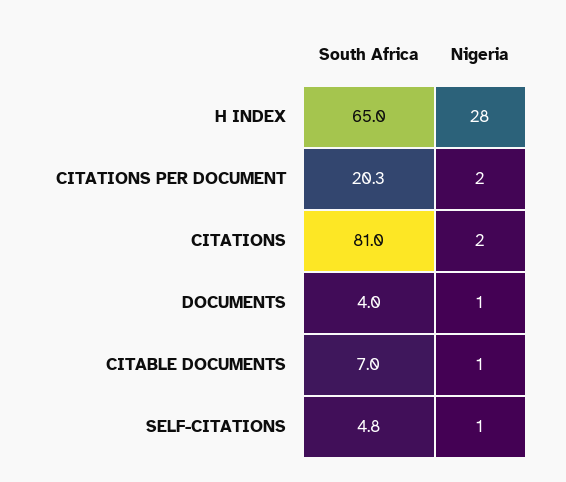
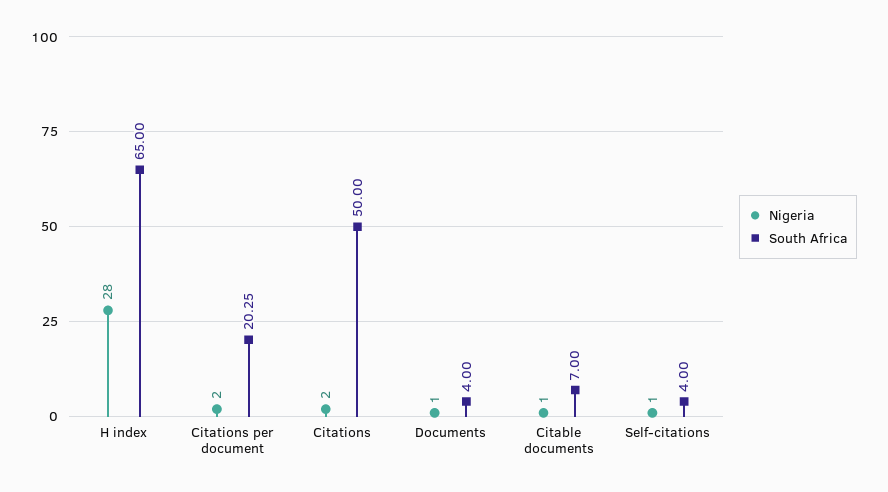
  {
    "South Africa": {
      "H INDEX": 65,
      "CITATIONS PER DOCUMENT": 20.25,
-     "CITATIONS": 81,
+     "CITATIONS": 50,
      "DOCUMENTS": 4,
      "CITABLE DOCUMENTS": 7,
-     "SELF-CITATIONS": 4.8
+     "SELF-CITATIONS": 4
    },
    "Nigeria": {
      "H INDEX": 28,
      "CITATIONS PER DOCUMENT": 2,
      "CITATIONS": 2,
      "DOCUMENTS": 1,
      "CITABLE DOCUMENTS": 1,
      "SELF-CITATIONS": 1
    }
  }

